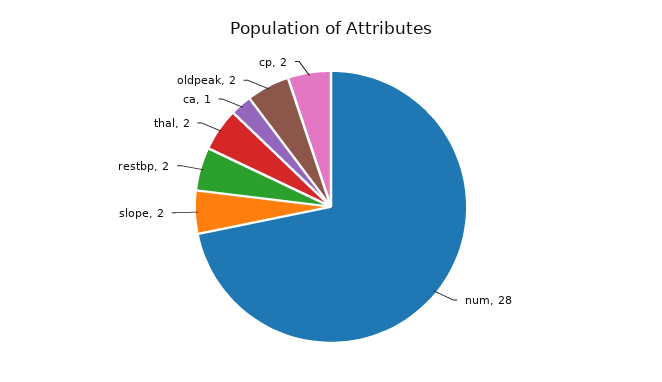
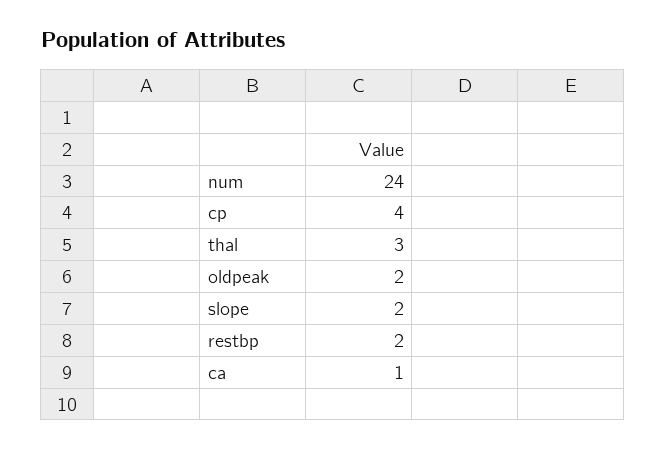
  {
-   "num": 28,
+   "num": 24,
    "slope": 2,
    "restbp": 2,
-   "thal": 2,
+   "thal": 3,
    "ca": 1,
    "oldpeak": 2,
-   "cp": 2
+   "cp": 4
  }

